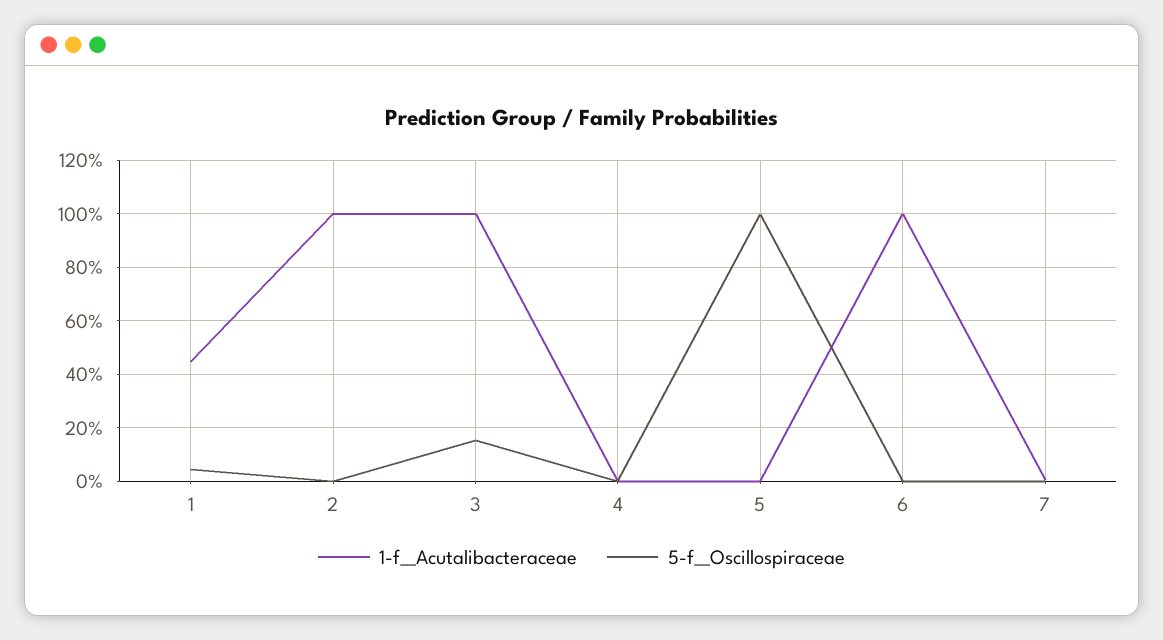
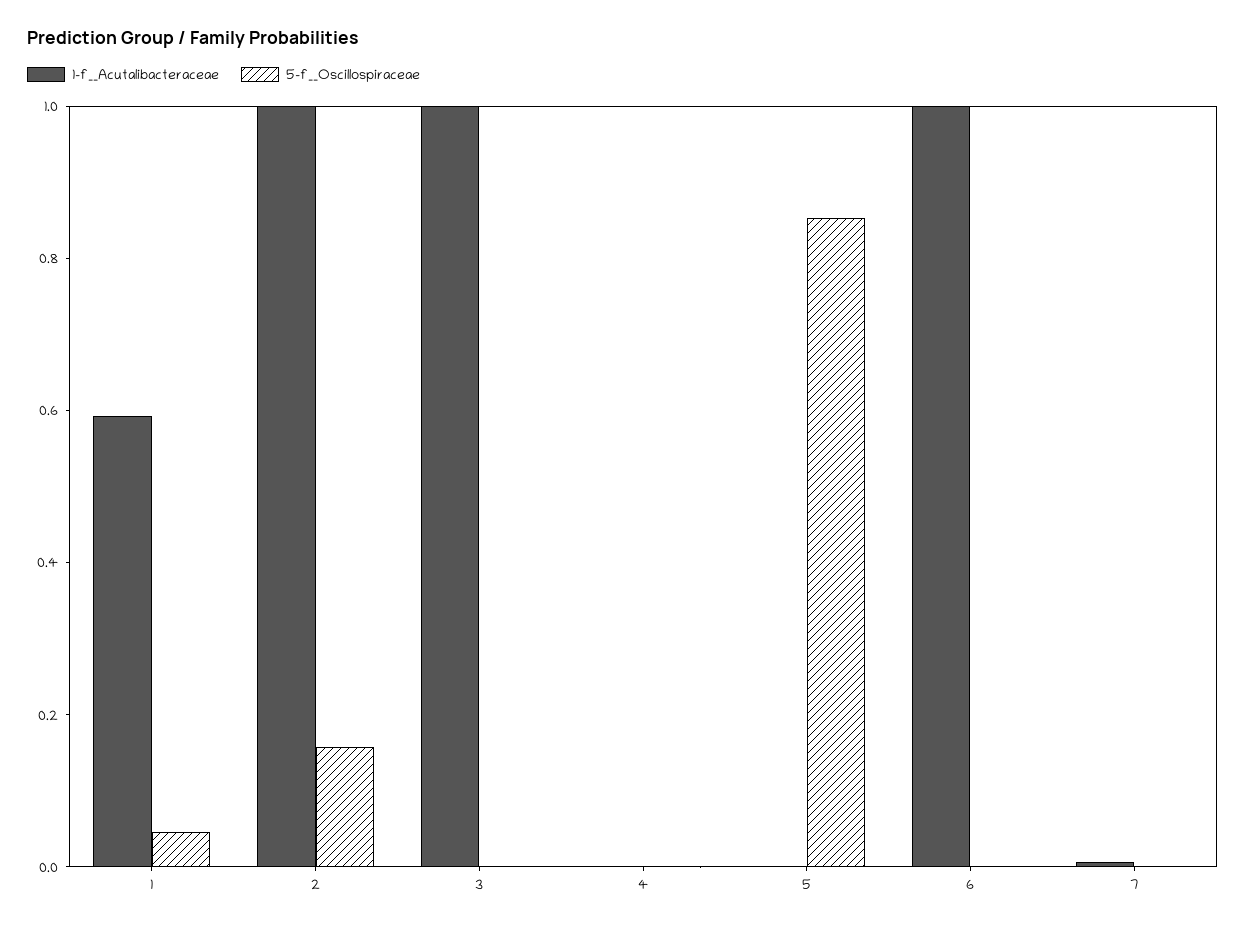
  {
    "1-f__Acutalibacteraceae": {
-     "1": 0.45,
+     "1": 0.6,
      "2": 1,
      "3": 1,
      "4": 0,
      "5": 0,
      "6": 1,
      "7": 0
    },
    "5-f__Oscillospiraceae": {
      "1": 0.05,
-     "2": 0,
+     "2": 0.15,
-     "3": 0.15,
+     "3": 0,
      "4": 0,
-     "5": 1,
+     "5": 0.85,
      "6": 0,
      "7": 0
    }
  }

